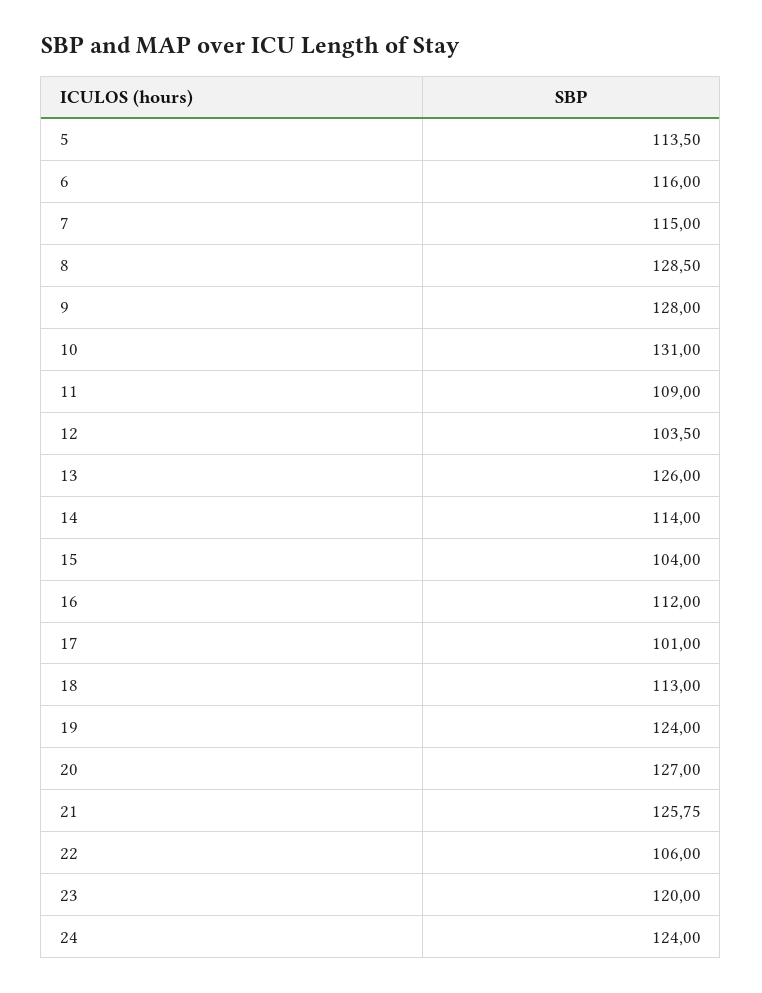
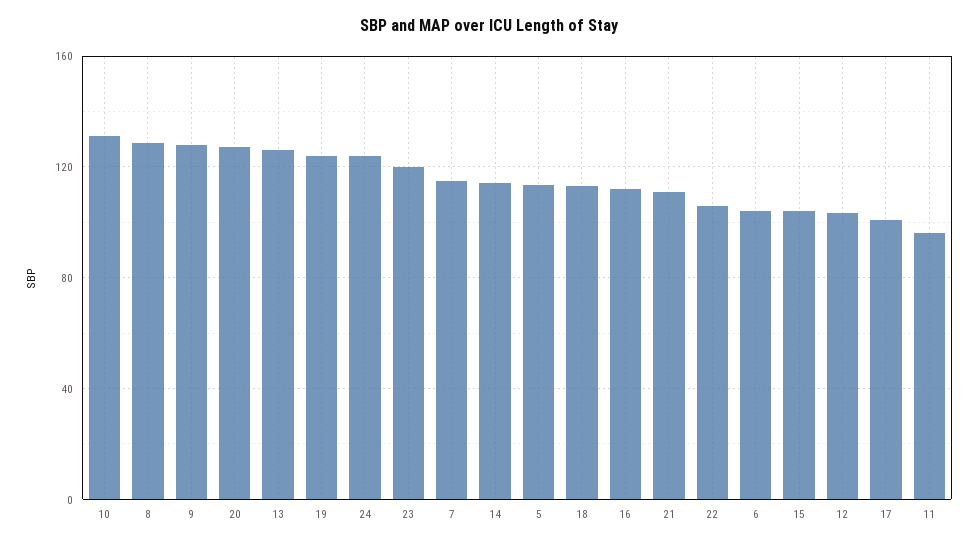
  {
    "5": 113.5,
-   "6": 116,
+   "6": 105,
    "7": 115,
    "8": 128.5,
    "9": 128,
    "10": 131,
-   "11": 109,
+   "11": 95,
    "12": 103.5,
    "13": 126,
    "14": 114,
    "15": 104,
    "16": 112,
    "17": 101,
    "18": 113,
    "19": 124,
    "20": 127,
-   "21": 125.75,
+   "21": 110,
    "22": 106,
    "23": 120,
    "24": 124
  }

